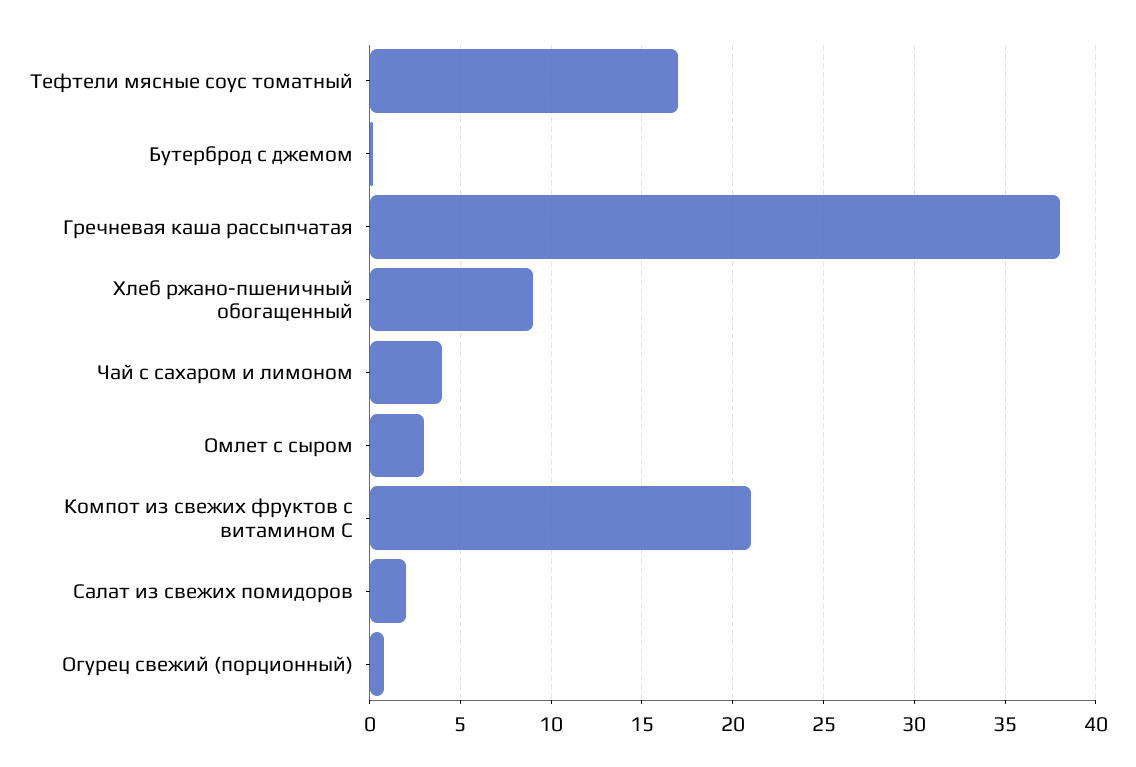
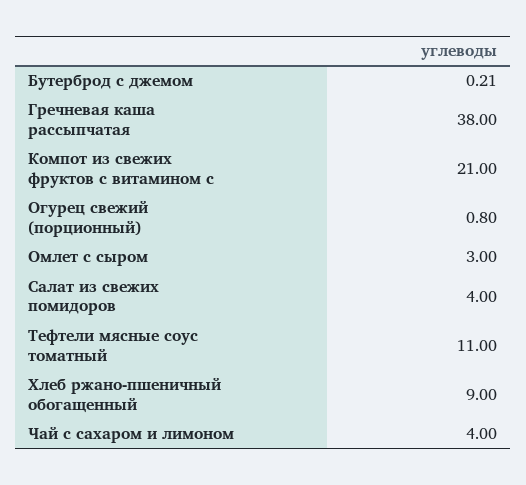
  {
-   "Тефтели мясные соус томатный": 17,
+   "Тефтели мясные соус томатный": 11,
    "Бутерброд с джемом": 0.21,
    "Гречневая каша рассыпчатая": 38,
    "Хлеб ржано-пшеничный обогащенный": 9,
    "Чай с сахаром и лимоном": 4,
    "Омлет с сыром": 3,
    "Компот из свежих фруктов с витамином С": 21,
-   "Салат из свежих помидоров": 2,
+   "Салат из свежих помидоров": 4,
    "Огурец свежий (порционный)": 0.8
  }

